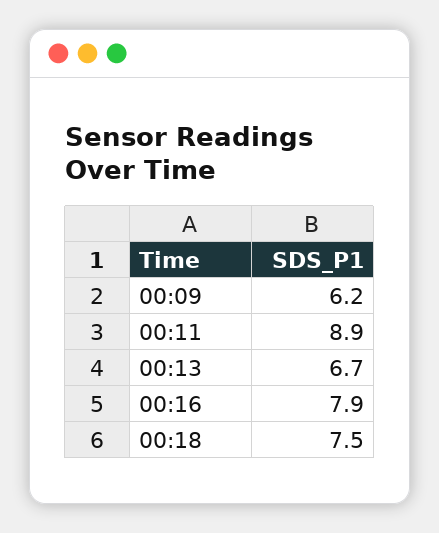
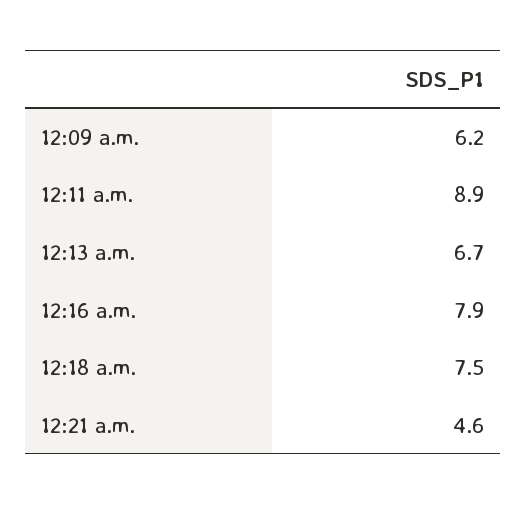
  {
    "00:09": 6.2,
    "00:11": 8.9,
    "00:13": 6.7,
    "00:16": 7.9,
-   "00:18": 7.5
+   "00:18": 7.5,
+   "12:21 a.m.": 4.6
  }

